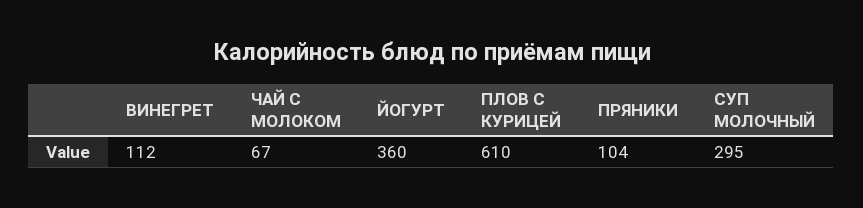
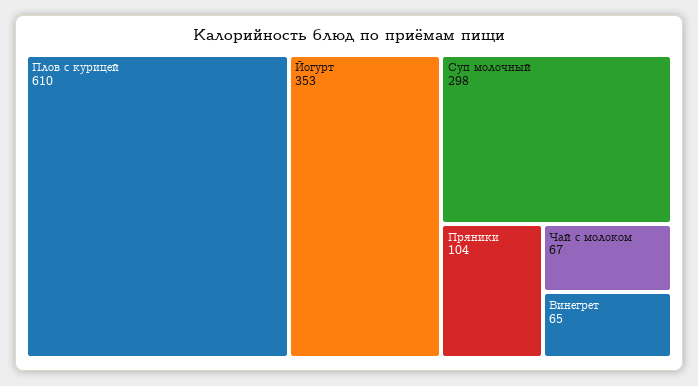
  {
-   "ВИНЕГРЕТ": 112,
+   "ВИНЕГРЕТ": 65,
    "ЧАЙ С МОЛОКОМ": 67,
-   "ЙОГУРТ": 360,
+   "ЙОГУРТ": 353,
    "ПЛОВ С КУРИЦЕЙ": 610,
    "ПРЯНИКИ": 104,
-   "СУП МОЛОЧНЫЙ": 295
+   "СУП МОЛОЧНЫЙ": 298
  }

